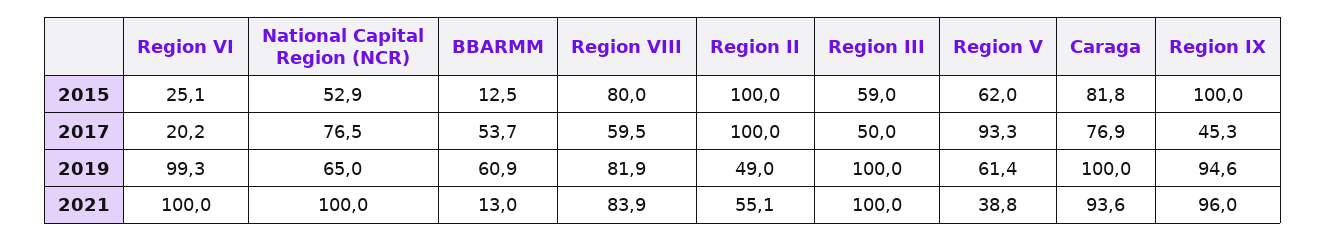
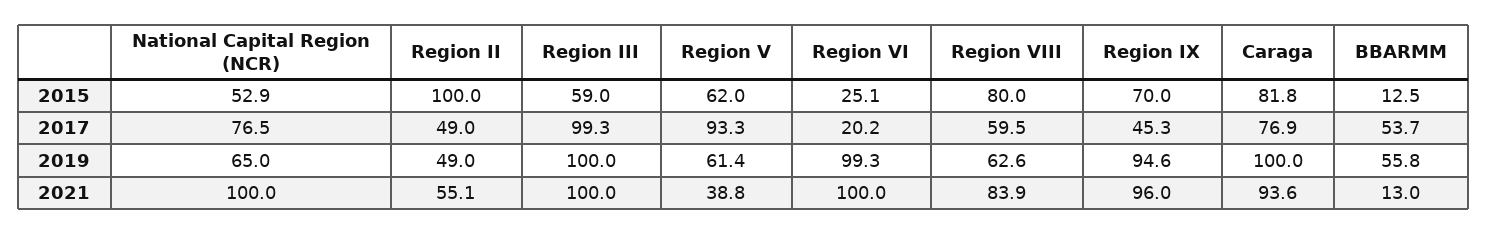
  {
    "Region VI": {
      "2015": 25.1,
      "2017": 20.2,
      "2019": 99.3,
      "2021": 100
    },
    "National Capital Region (NCR)": {
      "2015": 52.9,
      "2017": 76.5,
      "2019": 65,
      "2021": 100
    },
    "BBARMM": {
      "2015": 12.5,
      "2017": 53.7,
-     "2019": 60.9,
+     "2019": 55.8,
      "2021": 13
    },
    "Region VIII": {
      "2015": 80,
      "2017": 59.5,
-     "2019": 81.9,
+     "2019": 62.6,
      "2021": 83.9
    },
    "Region II": {
      "2015": 100,
-     "2017": 100,
+     "2017": 49,
      "2019": 49,
      "2021": 55.1
    },
    "Region III": {
      "2015": 59,
-     "2017": 50,
+     "2017": 99.3,
      "2019": 100,
      "2021": 100
    },
    "Region V": {
      "2015": 62,
      "2017": 93.3,
      "2019": 61.4,
      "2021": 38.8
    },
    "Caraga": {
      "2015": 81.8,
      "2017": 76.9,
      "2019": 100,
      "2021": 93.6
    },
    "Region IX": {
-     "2015": 100,
+     "2015": 70,
      "2017": 45.3,
      "2019": 94.6,
      "2021": 96
    }
  }

